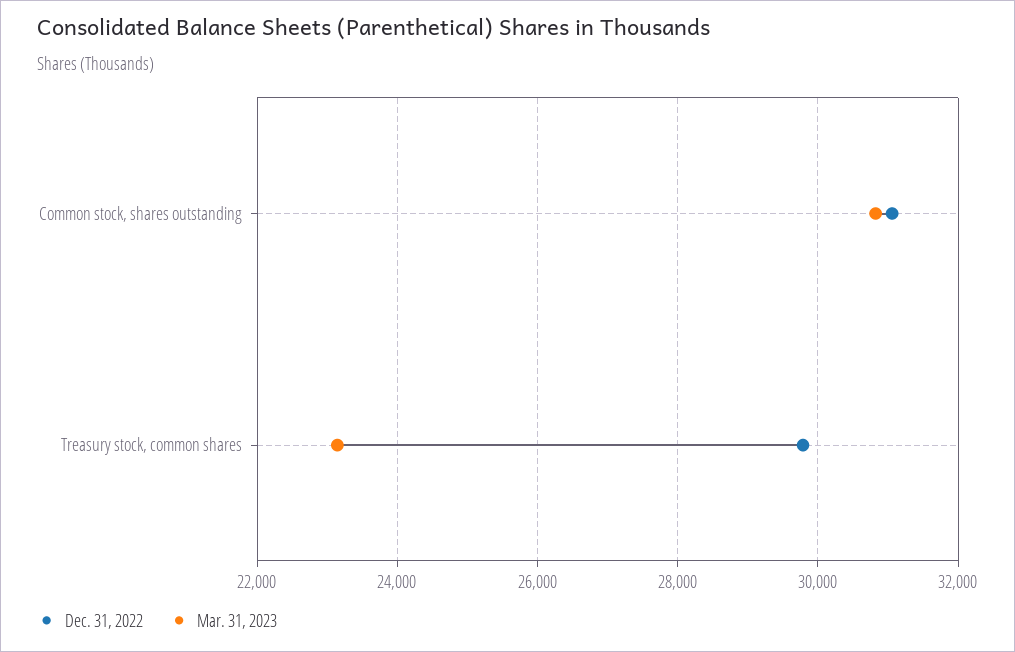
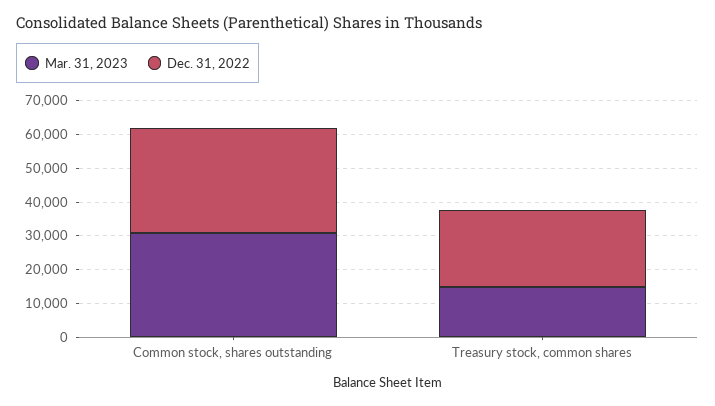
  {
    "Dec. 31, 2022": {
      "Common stock, shares outstanding": 31000,
-     "Treasury stock, common shares": 29800
+     "Treasury stock, common shares": 22500
    },
    "Mar. 31, 2023": {
      "Common stock, shares outstanding": 30800,
-     "Treasury stock, common shares": 23200
+     "Treasury stock, common shares": 15000
    }
  }

